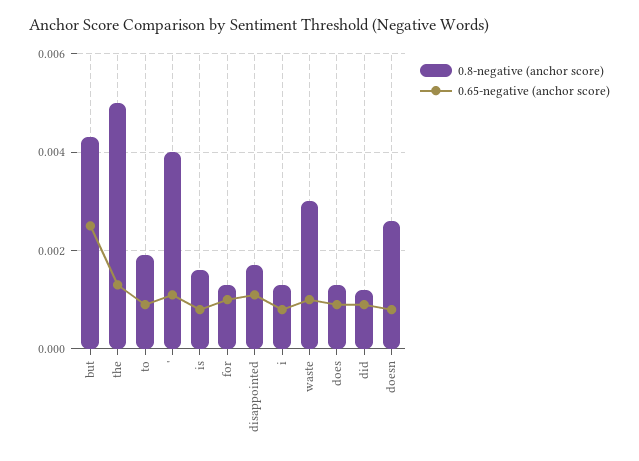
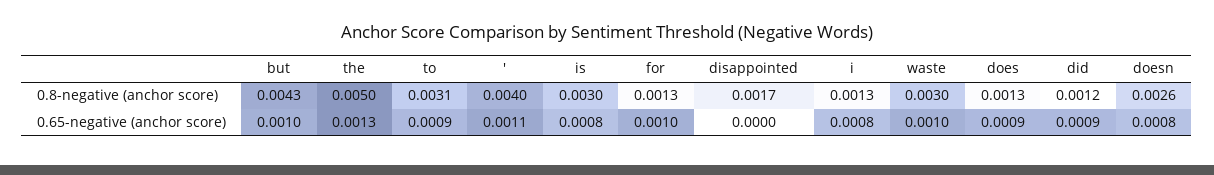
  {
    "0.8-negative (anchor score)": {
      "but": 0.0043,
      "the": 0.005,
-     "to": 0.002,
+     "to": 0.0031,
      "'": 0.004,
-     "is": 0.0015,
+     "is": 0.003,
      "for": 0.0013,
      "disappointed": 0.0017,
      "i": 0.0013,
      "waste": 0.003,
      "does": 0.0013,
      "did": 0.0012,
      "doesn": 0.0026
    },
    "0.65-negative (anchor score)": {
-     "but": 0.0025,
+     "but": 0.001,
      "the": 0.0013,
      "to": 0.0009,
      "'": 0.0011,
      "is": 0.0008,
      "for": 0.001,
-     "disappointed": 0.001,
+     "disappointed": 0,
      "i": 0.0008,
      "waste": 0.001,
      "does": 0.0009,
      "did": 0.0009,
      "doesn": 0.0008
    }
  }

